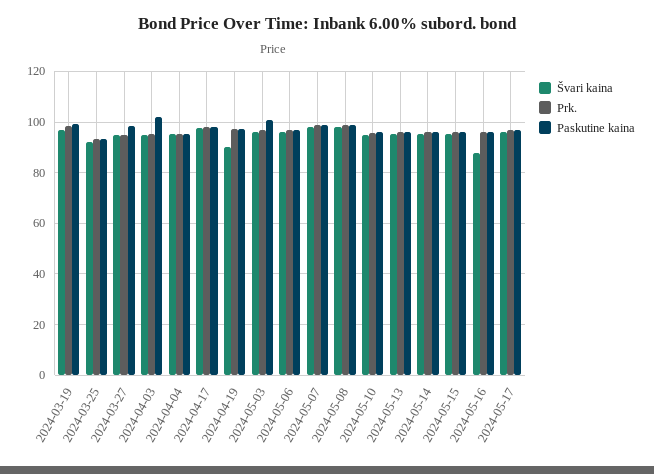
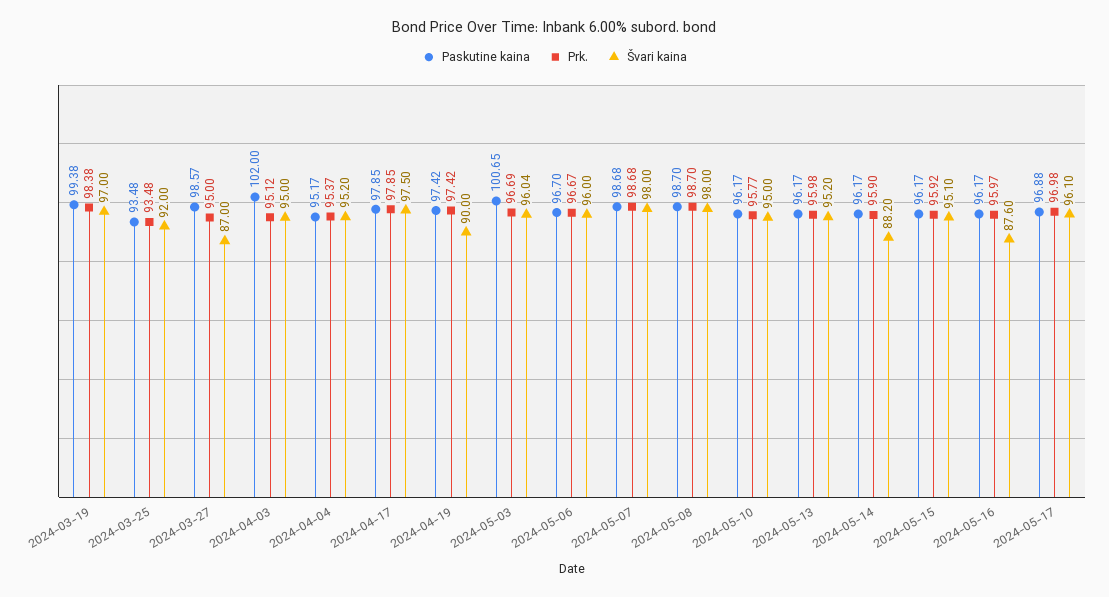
  {
    "Švari kaina": {
      "2024-03-19": 97,
      "2024-03-25": 92,
-     "2024-03-27": 95,
+     "2024-03-27": 87,
      "2024-04-03": 95,
      "2024-04-04": 95.2,
      "2024-04-17": 97.5,
      "2024-04-19": 90,
      "2024-05-03": 96.04,
      "2024-05-06": 96,
      "2024-05-07": 98,
      "2024-05-08": 98,
      "2024-05-10": 95,
      "2024-05-13": 95.2,
-     "2024-05-14": 95,
+     "2024-05-14": 88.2,
      "2024-05-15": 95.1,
      "2024-05-16": 87.6,
      "2024-05-17": 96.1
    },
    "Prk.": {
      "2024-03-19": 98.38,
      "2024-03-25": 93.48,
      "2024-03-27": 95,
      "2024-04-03": 95.12,
      "2024-04-04": 95.37,
      "2024-04-17": 97.85,
      "2024-04-19": 97.42,
      "2024-05-03": 96.69,
      "2024-05-06": 96.67,
      "2024-05-07": 98.68,
      "2024-05-08": 98.7,
      "2024-05-10": 95.77,
      "2024-05-13": 95.98,
      "2024-05-14": 95.9,
      "2024-05-15": 95.92,
      "2024-05-16": 95.97,
      "2024-05-17": 96.98
    },
    "Paskutine kaina": {
      "2024-03-19": 99.38,
      "2024-03-25": 93.48,
      "2024-03-27": 98.57,
      "2024-04-03": 102,
      "2024-04-04": 95.17,
      "2024-04-17": 97.85,
      "2024-04-19": 97.42,
      "2024-05-03": 100.65,
      "2024-05-06": 96.7,
      "2024-05-07": 98.68,
      "2024-05-08": 98.7,
      "2024-05-10": 96.17,
      "2024-05-13": 96.17,
      "2024-05-14": 96.17,
      "2024-05-15": 96.17,
      "2024-05-16": 96.17,
      "2024-05-17": 96.88
    }
  }

